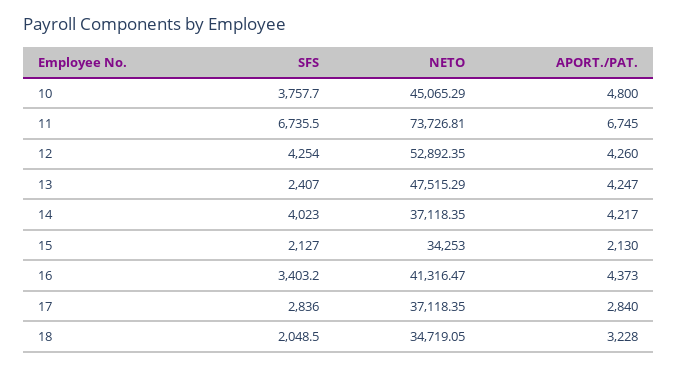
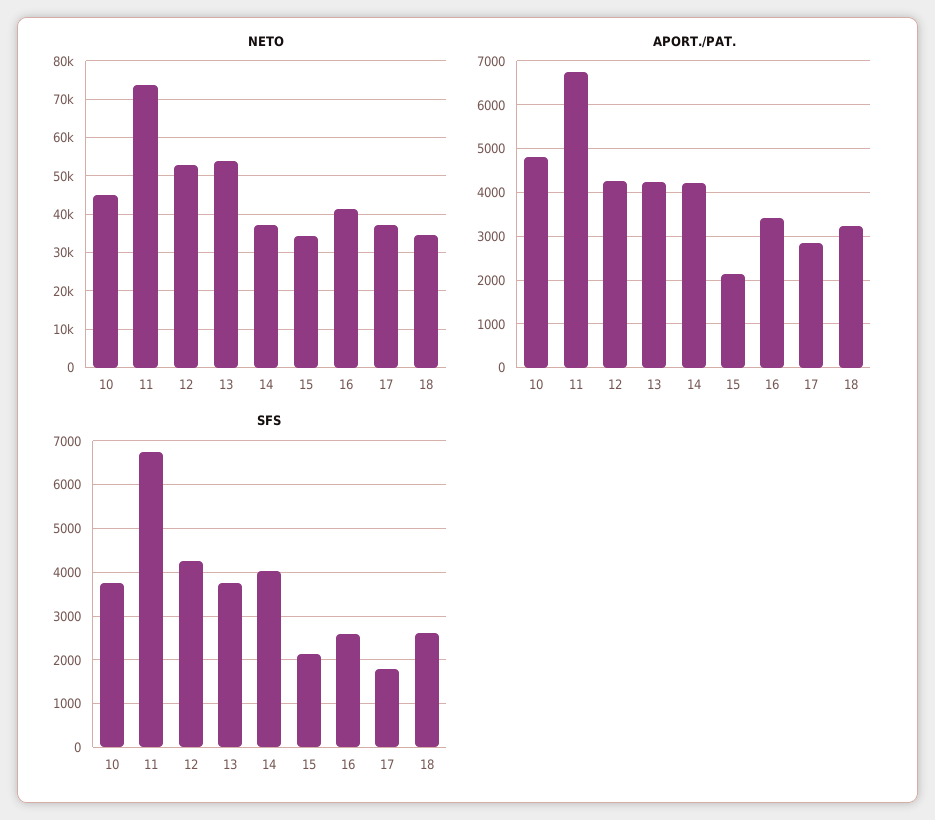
  {
    "SFS": {
      "10": 3757.7,
      "11": 6735.5,
      "12": 4254,
-     "13": 2407,
+     "13": 3800,
      "14": 4023,
      "15": 2127,
-     "16": 3403.2,
+     "16": 2600,
-     "17": 2836,
+     "17": 1800,
-     "18": 2048.5
+     "18": 2600
    },
    "NETO": {
      "10": 45065.29,
      "11": 73726.81,
      "12": 52892.35,
-     "13": 47515.29,
+     "13": 54000,
      "14": 37118.35,
      "15": 34253,
      "16": 41316.47,
      "17": 37118.35,
      "18": 34719.05
    },
    "APORT./PAT.": {
      "10": 4800,
      "11": 6745,
      "12": 4260,
      "13": 4247,
      "14": 4217,
      "15": 2130,
-     "16": 4373,
+     "16": 3400,
      "17": 2840,
      "18": 3228
    }
  }

